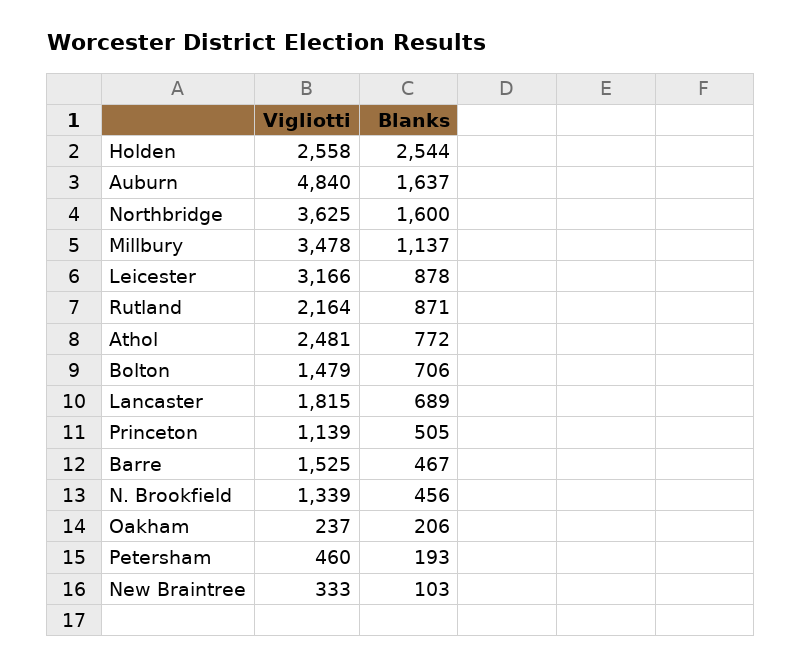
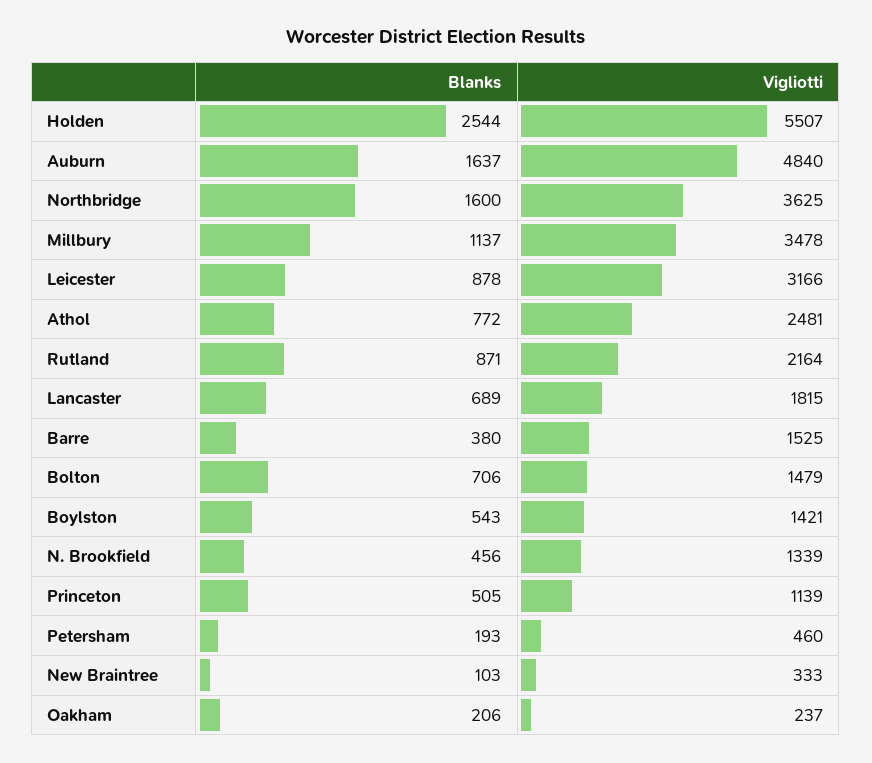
  {
    "Vigliotti": {
-     "Holden": 2558,
+     "Holden": 5507,
      "Auburn": 4840,
      "Northbridge": 3625,
      "Millbury": 3478,
      "Leicester": 3166,
      "Rutland": 2164,
      "Athol": 2481,
      "Bolton": 1479,
      "Lancaster": 1815,
      "Princeton": 1139,
      "Barre": 1525,
      "N. Brookfield": 1339,
      "Oakham": 237,
      "Petersham": 460,
-     "New Braintree": 333
+     "New Braintree": 333,
+     "Boylston": 1421
    },
    "Blanks": {
      "Holden": 2544,
      "Auburn": 1637,
      "Northbridge": 1600,
      "Millbury": 1137,
      "Leicester": 878,
      "Rutland": 871,
      "Athol": 772,
      "Bolton": 706,
      "Lancaster": 689,
      "Princeton": 505,
-     "Barre": 467,
+     "Barre": 380,
      "N. Brookfield": 456,
      "Oakham": 206,
      "Petersham": 193,
-     "New Braintree": 103
+     "New Braintree": 103,
+     "Boylston": 543
    }
  }

